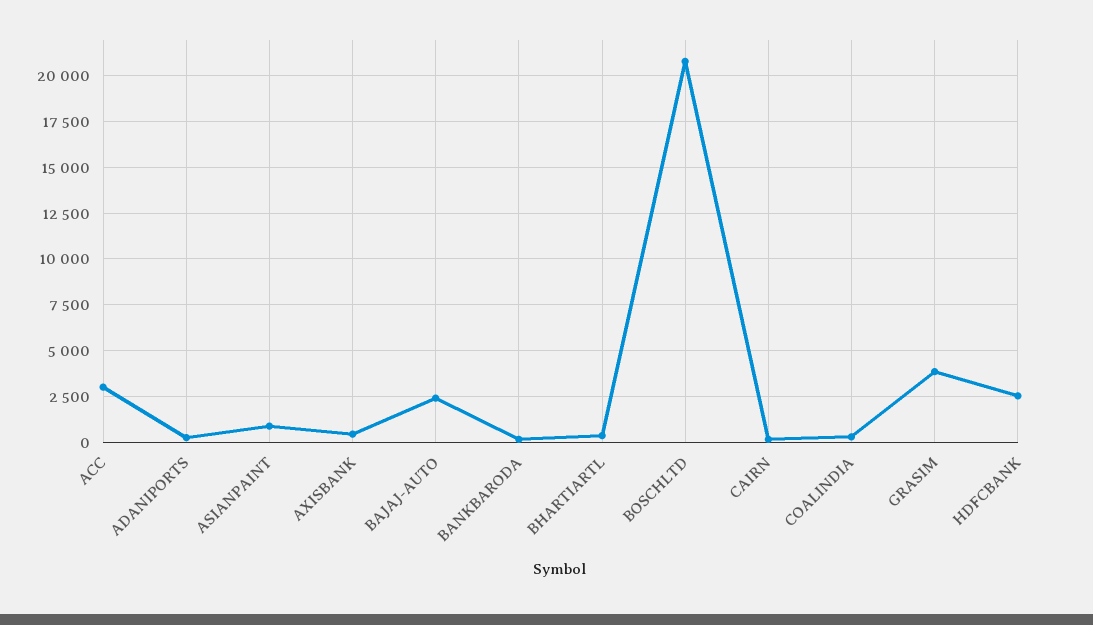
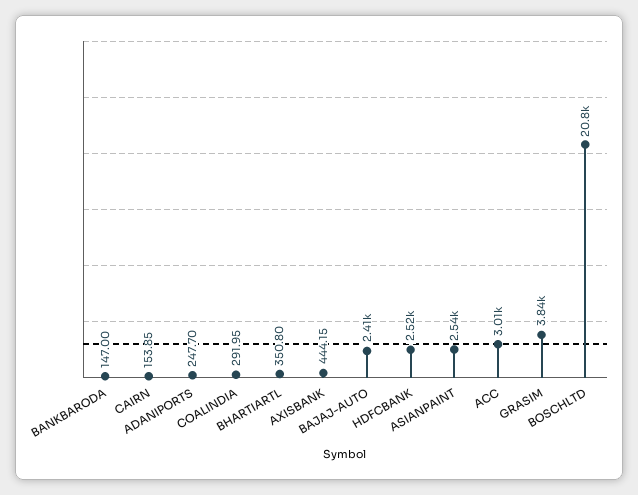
  {
    "ACC": 3010,
    "ADANIPORTS": 247.7,
-   "ASIANPAINT": 1000,
+   "ASIANPAINT": 2540,
    "AXISBANK": 444.15,
    "BAJAJ-AUTO": 2410,
    "BANKBARODA": 147,
    "BHARTIARTL": 350.8,
    "BOSCHLTD": 20800,
    "CAIRN": 153.85,
    "COALINDIA": 291.95,
    "GRASIM": 3840,
    "HDFCBANK": 2520
  }

